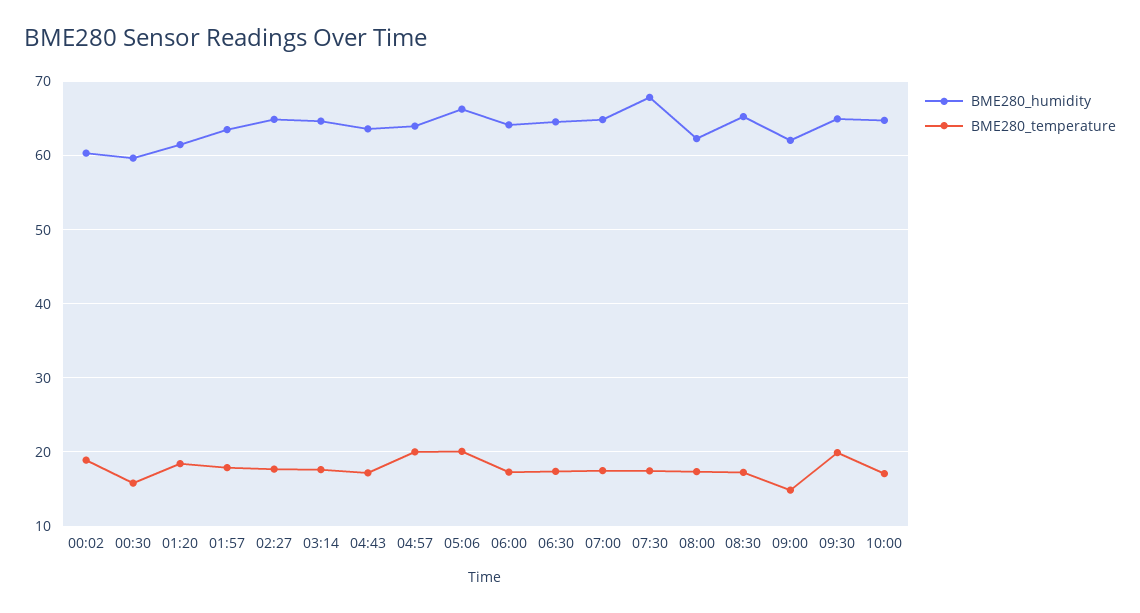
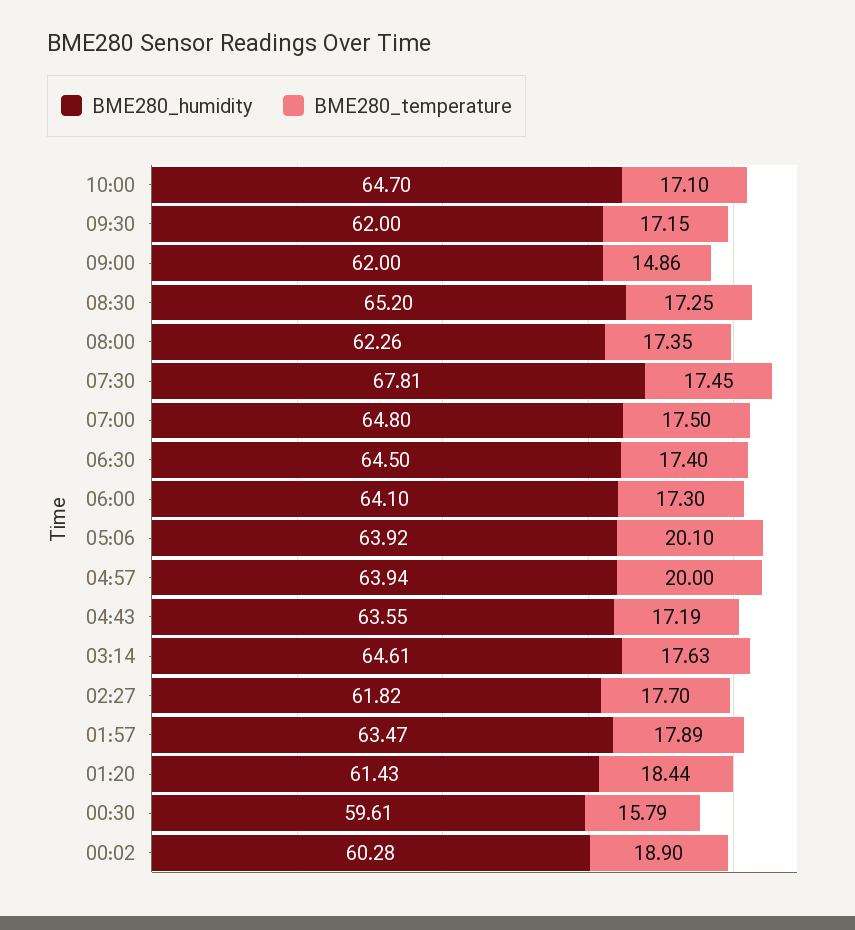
  {
    "BME280_humidity": {
      "00:02": 60.28,
      "00:30": 59.61,
      "01:20": 61.43,
      "01:57": 63.47,
-     "02:27": 65,
+     "02:27": 61.82,
      "03:14": 64.61,
      "04:43": 63.55,
      "04:57": 63.94,
-     "05:06": 66,
+     "05:06": 63.92,
      "06:00": 64.1,
      "06:30": 64.5,
      "07:00": 64.8,
      "07:30": 67.81,
      "08:00": 62.26,
      "08:30": 65.2,
      "09:00": 62,
-     "09:30": 65,
+     "09:30": 62,
      "10:00": 64.7
    },
    "BME280_temperature": {
      "00:02": 18.9,
      "00:30": 15.79,
      "01:20": 18.44,
      "01:57": 17.89,
      "02:27": 17.7,
      "03:14": 17.63,
      "04:43": 17.19,
      "04:57": 20,
      "05:06": 20.1,
      "06:00": 17.3,
      "06:30": 17.4,
      "07:00": 17.5,
      "07:30": 17.45,
      "08:00": 17.35,
      "08:30": 17.25,
      "09:00": 14.86,
-     "09:30": 20,
+     "09:30": 17.15,
      "10:00": 17.1
    }
  }

